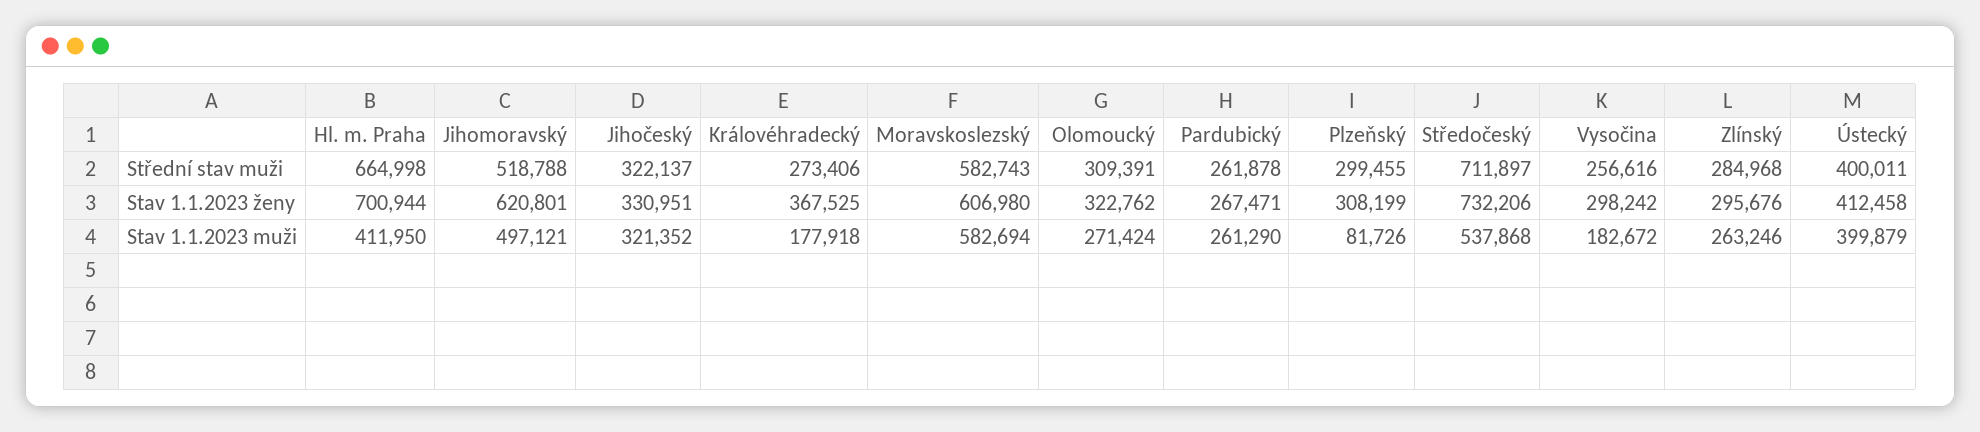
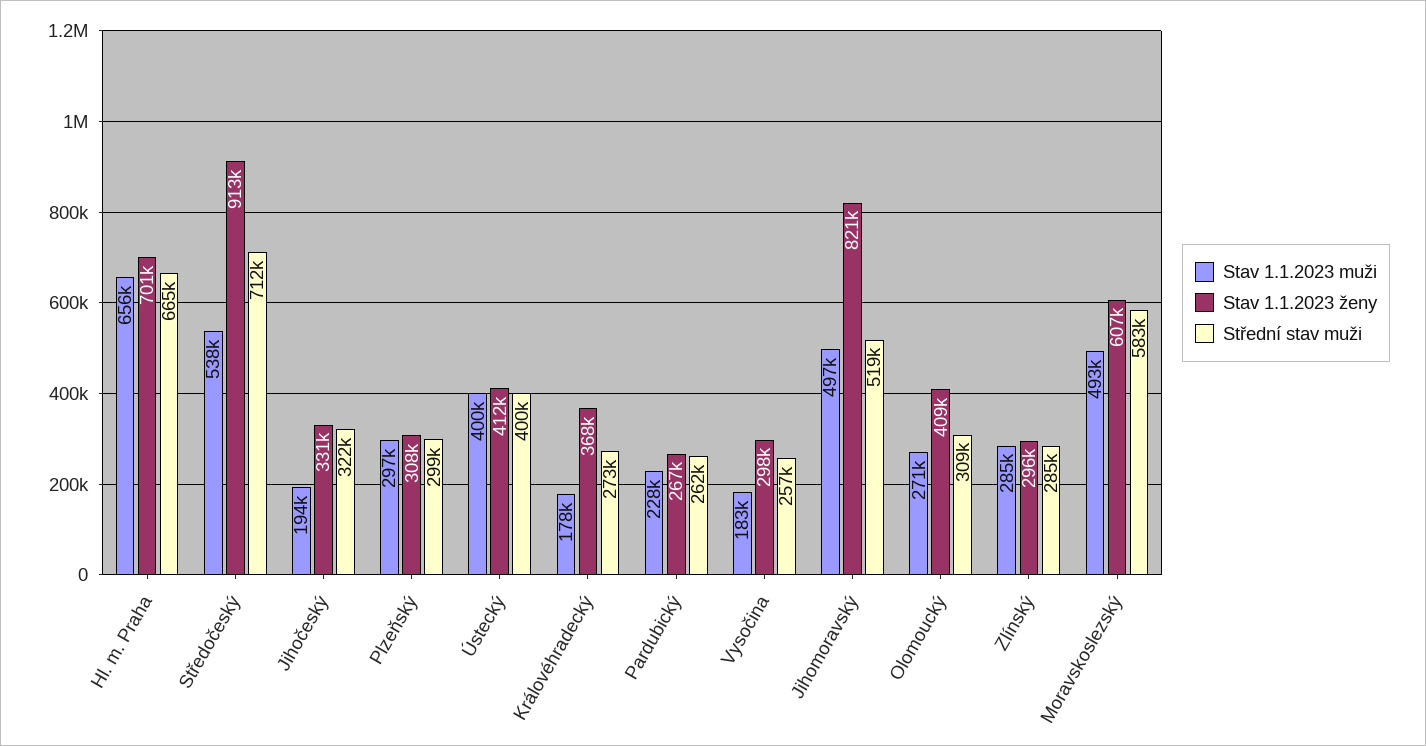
  {
    "Střední stav muži": {
      "Hl. m. Praha": 664998,
      "Jihomoravský": 518788,
      "Jihočeský": 322137,
      "Královéhradecký": 273406,
      "Moravskoslezský": 582743,
      "Olomoucký": 309391,
      "Pardubický": 261878,
      "Plzeňský": 299455,
      "Středočeský": 711897,
      "Vysočina": 256616,
      "Zlínský": 284968,
      "Ústecký": 400011
    },
    "Stav 1.1.2023 ženy": {
      "Hl. m. Praha": 700944,
-     "Jihomoravský": 620801,
+     "Jihomoravský": 821000,
      "Jihočeský": 330951,
      "Královéhradecký": 367525,
      "Moravskoslezský": 606980,
-     "Olomoucký": 322762,
+     "Olomoucký": 409000,
      "Pardubický": 267471,
      "Plzeňský": 308199,
-     "Středočeský": 732206,
+     "Středočeský": 913000,
      "Vysočina": 298242,
      "Zlínský": 295676,
      "Ústecký": 412458
    },
    "Stav 1.1.2023 muži": {
-     "Hl. m. Praha": 411950,
+     "Hl. m. Praha": 656000,
      "Jihomoravský": 497121,
-     "Jihočeský": 321352,
+     "Jihočeský": 194000,
      "Královéhradecký": 177918,
-     "Moravskoslezský": 582694,
+     "Moravskoslezský": 493000,
      "Olomoucký": 271424,
-     "Pardubický": 261290,
+     "Pardubický": 228000,
-     "Plzeňský": 81726,
+     "Plzeňský": 297000,
      "Středočeský": 537868,
      "Vysočina": 182672,
-     "Zlínský": 263246,
+     "Zlínský": 285000,
      "Ústecký": 399879
    }
  }

